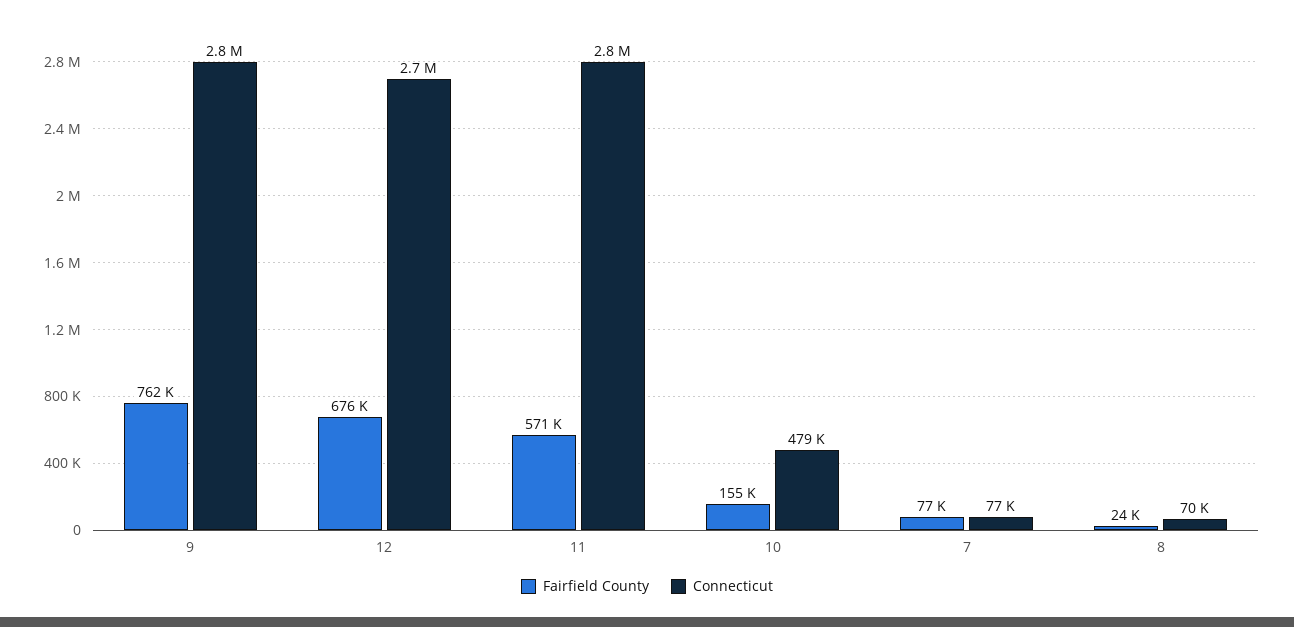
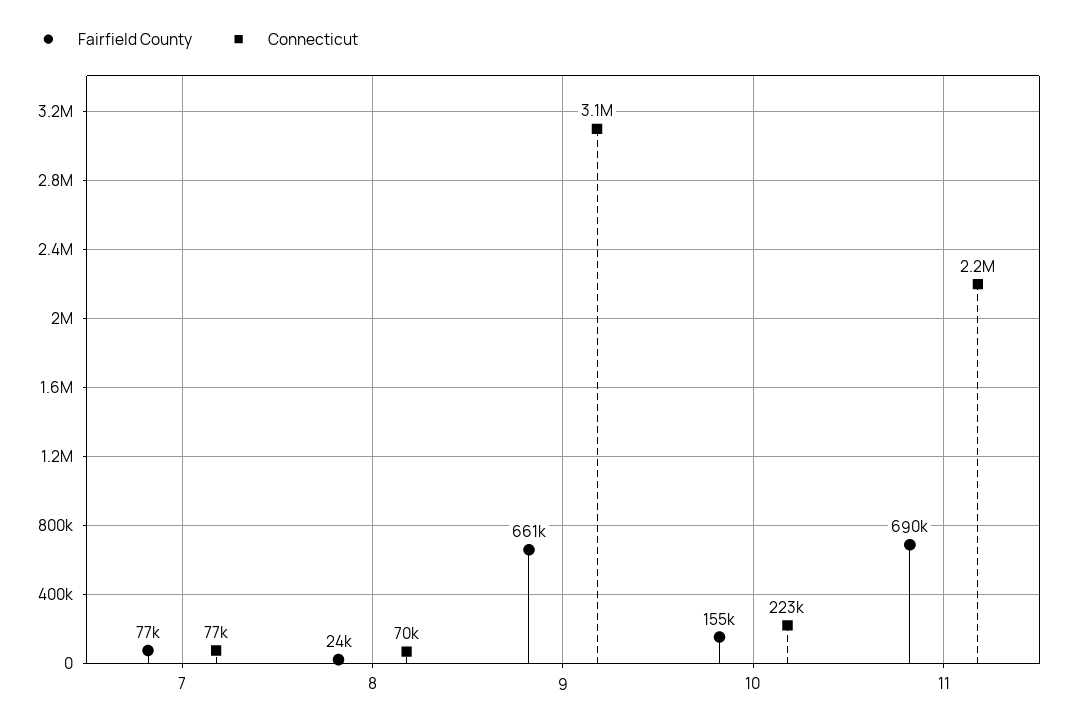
  {
    "Fairfield County": {
-     "9": 762000,
+     "9": 661000,
-     "12": 676000,
-     "11": 571000,
+     "11": 690000,
      "10": 155000,
      "7": 77000,
      "8": 24000
    },
    "Connecticut": {
-     "9": 2800000,
+     "9": 3100000,
-     "12": 2700000,
-     "11": 2800000,
+     "11": 2200000,
-     "10": 479000,
+     "10": 223000,
      "7": 77000,
      "8": 70000
    }
  }

